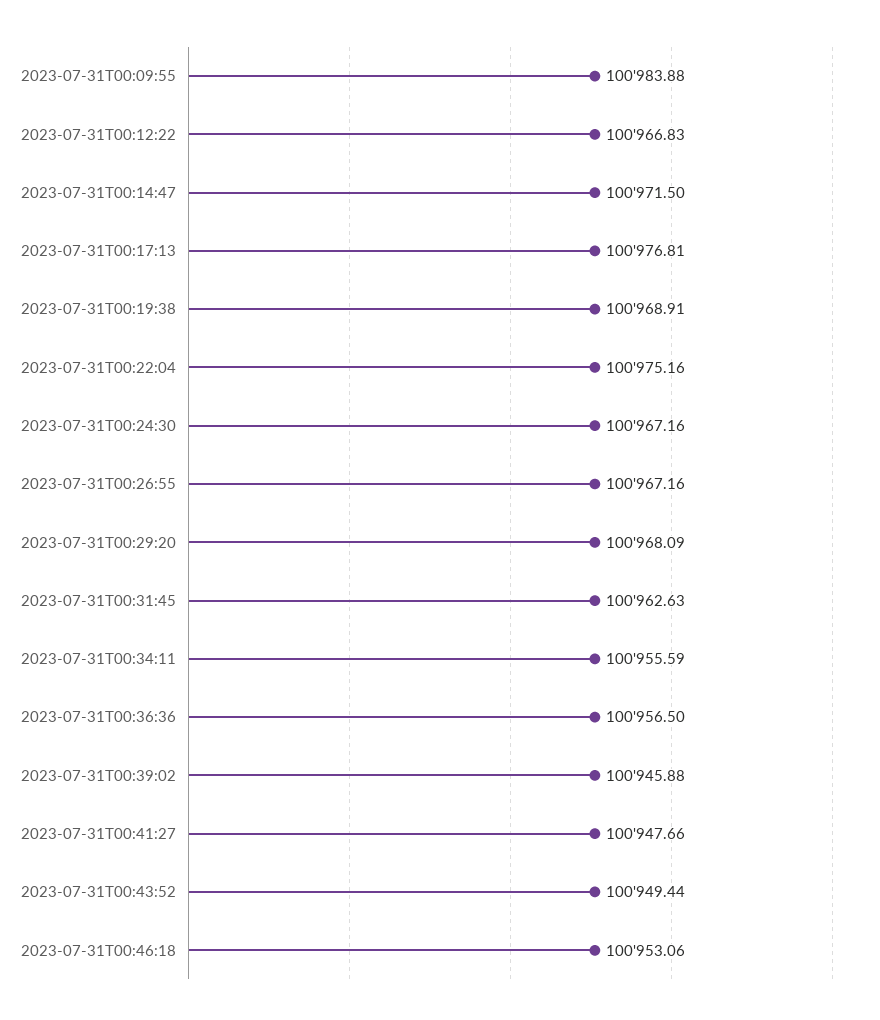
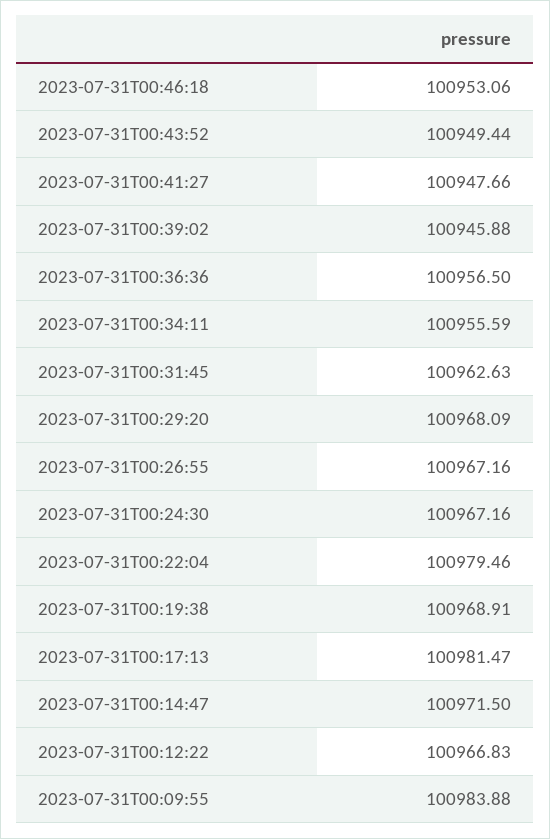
  {
    "2023-07-31T00:09:55": 100983.88,
    "2023-07-31T00:12:22": 100966.83,
    "2023-07-31T00:14:47": 100971.5,
-   "2023-07-31T00:17:13": 100976.81,
+   "2023-07-31T00:17:13": 100981.47,
    "2023-07-31T00:19:38": 100968.91,
-   "2023-07-31T00:22:04": 100975.16,
+   "2023-07-31T00:22:04": 100979.46,
    "2023-07-31T00:24:30": 100967.16,
    "2023-07-31T00:26:55": 100967.16,
    "2023-07-31T00:29:20": 100968.09,
    "2023-07-31T00:31:45": 100962.63,
    "2023-07-31T00:34:11": 100955.59,
    "2023-07-31T00:36:36": 100956.5,
    "2023-07-31T00:39:02": 100945.88,
    "2023-07-31T00:41:27": 100947.66,
    "2023-07-31T00:43:52": 100949.44,
    "2023-07-31T00:46:18": 100953.06
  }

